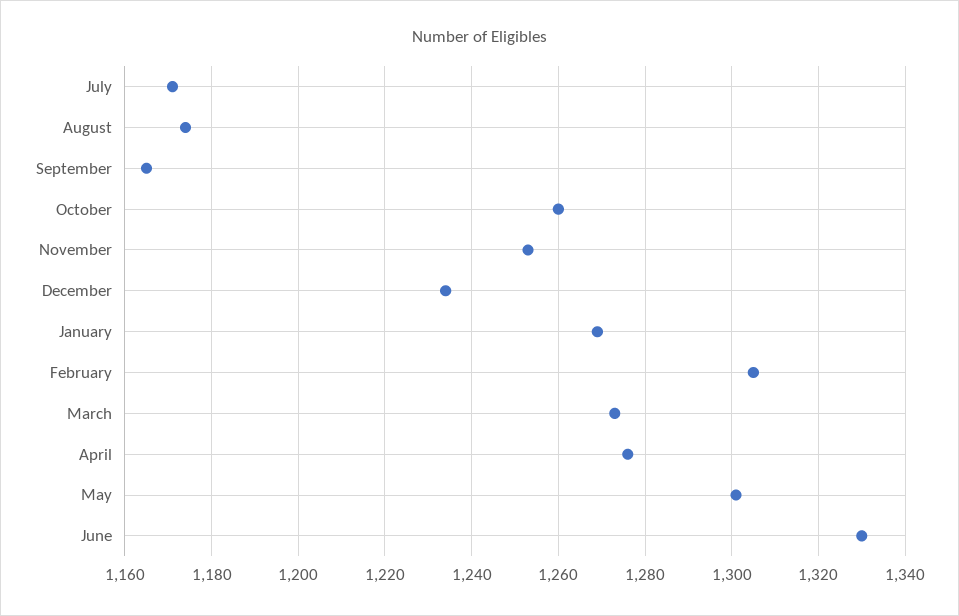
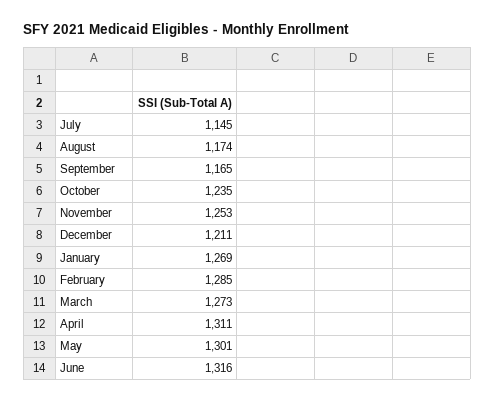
  {
-   "July": 1170,
+   "July": 1145,
    "August": 1174,
    "September": 1165,
-   "October": 1260,
+   "October": 1235,
    "November": 1253,
-   "December": 1235,
+   "December": 1211,
    "January": 1269,
-   "February": 1305,
+   "February": 1285,
    "March": 1273,
-   "April": 1275,
+   "April": 1311,
    "May": 1301,
-   "June": 1330
+   "June": 1316
  }

